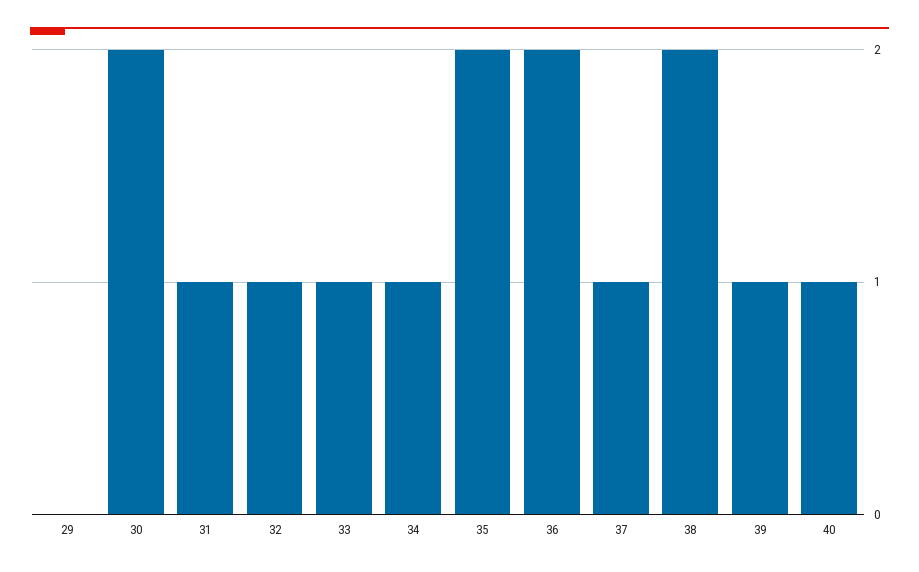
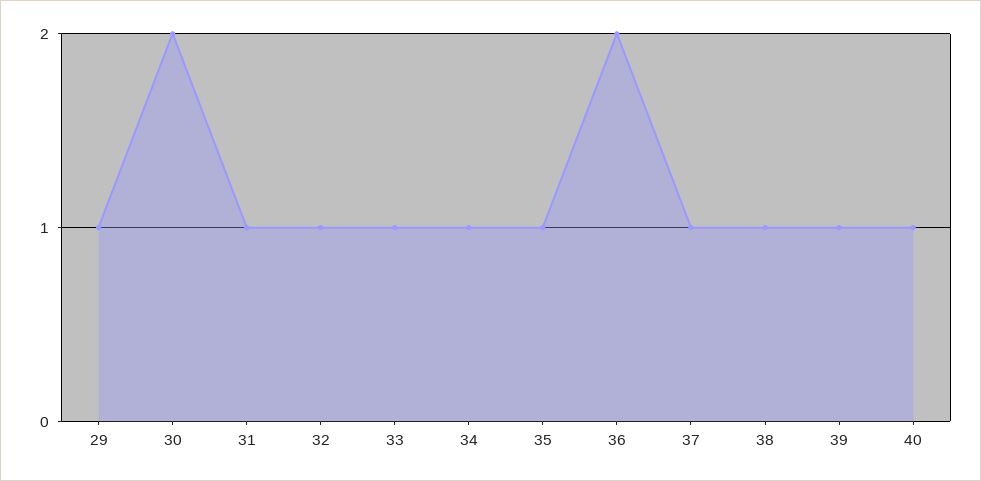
  {
-   "29": 0,
+   "29": 1,
    "30": 2,
    "31": 1,
    "32": 1,
    "33": 1,
    "34": 1,
-   "35": 2,
+   "35": 1,
    "36": 2,
    "37": 1,
-   "38": 2,
+   "38": 1,
    "39": 1,
    "40": 1
  }

